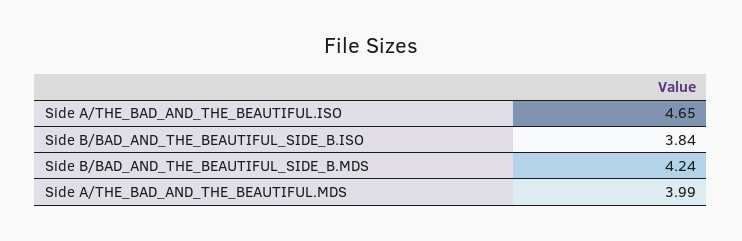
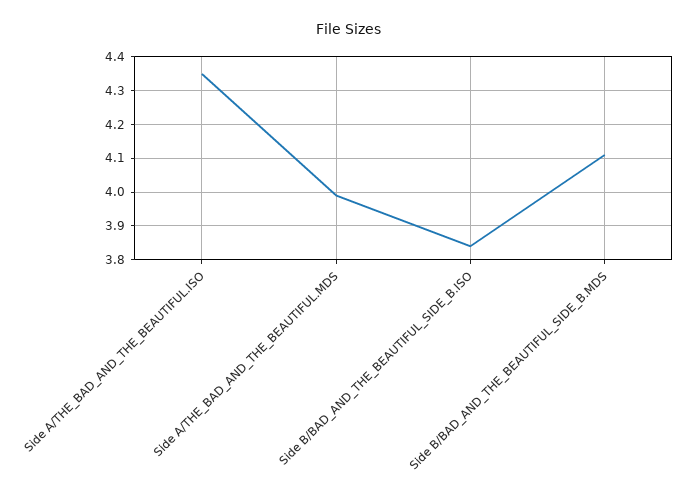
  {
-   "Side A/THE_BAD_AND_THE_BEAUTIFUL.ISO": 4.65,
+   "Side A/THE_BAD_AND_THE_BEAUTIFUL.ISO": 4.35,
    "Side B/BAD_AND_THE_BEAUTIFUL_SIDE_B.ISO": 3.84,
-   "Side B/BAD_AND_THE_BEAUTIFUL_SIDE_B.MDS": 4.24,
+   "Side B/BAD_AND_THE_BEAUTIFUL_SIDE_B.MDS": 4.1,
    "Side A/THE_BAD_AND_THE_BEAUTIFUL.MDS": 3.99
  }

